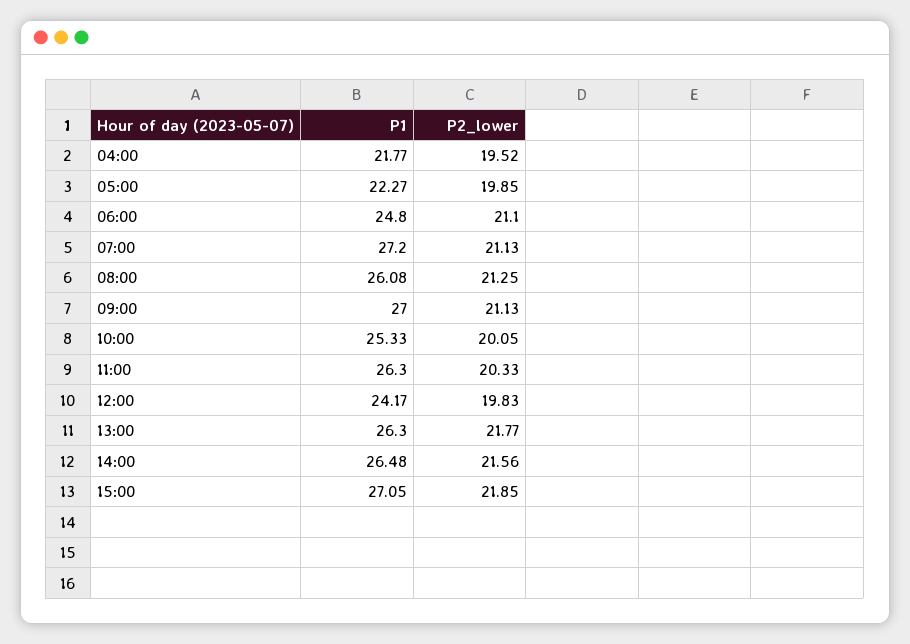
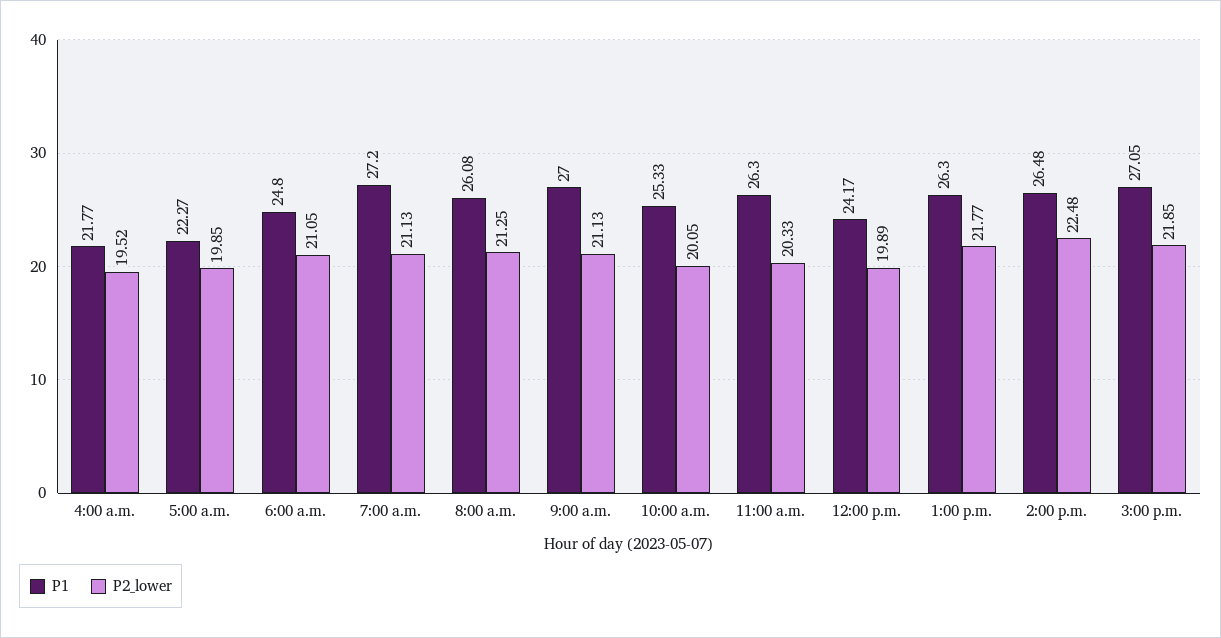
  {
    "P1": {
      "04:00": 21.77,
      "05:00": 22.27,
      "06:00": 24.8,
      "07:00": 27.2,
      "08:00": 26.08,
      "09:00": 27,
      "10:00": 25.33,
      "11:00": 26.3,
      "12:00": 24.17,
      "13:00": 26.3,
      "14:00": 26.48,
      "15:00": 27.05
    },
    "P2_lower": {
      "04:00": 19.52,
      "05:00": 19.85,
-     "06:00": 21.1,
+     "06:00": 21.05,
      "07:00": 21.13,
      "08:00": 21.25,
      "09:00": 21.13,
      "10:00": 20.05,
      "11:00": 20.33,
-     "12:00": 19.83,
+     "12:00": 19.89,
      "13:00": 21.77,
-     "14:00": 21.56,
+     "14:00": 22.48,
      "15:00": 21.85
    }
  }

